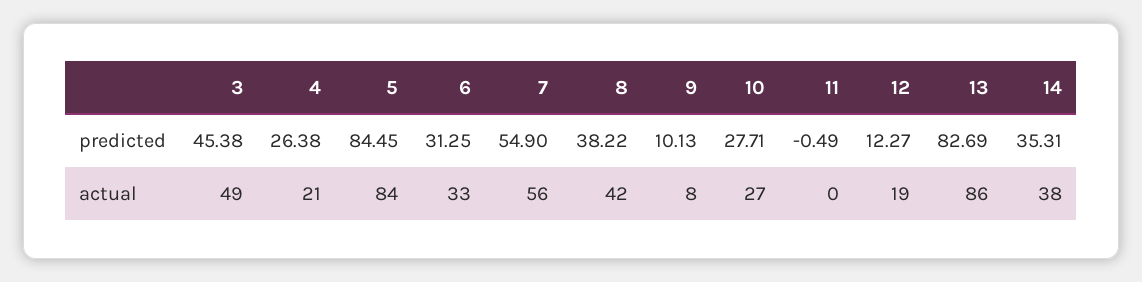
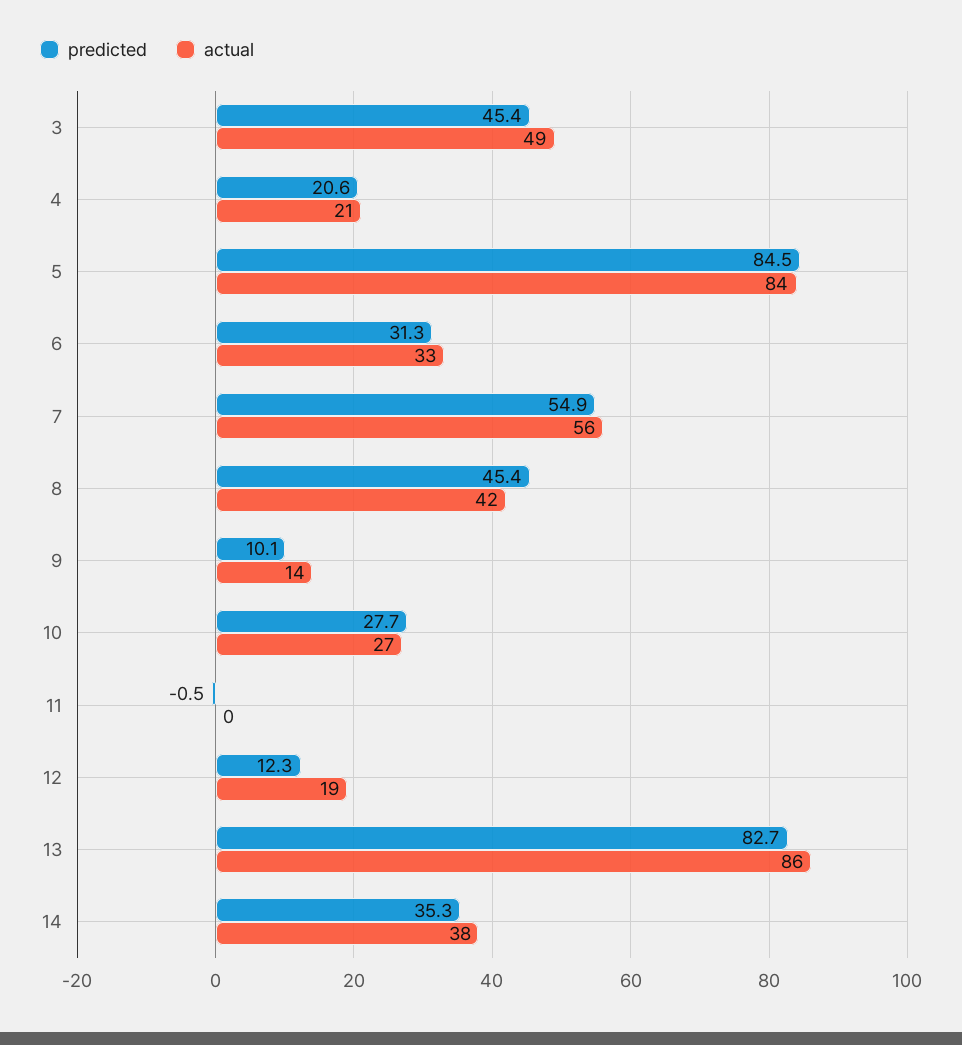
  {
    "predicted": {
      "3": 45.38,
-     "4": 26.38,
+     "4": 20.6,
      "5": 84.45,
      "6": 31.25,
      "7": 54.9,
-     "8": 38.22,
+     "8": 45.4,
      "9": 10.13,
      "10": 27.71,
      "11": -0.49,
      "12": 12.27,
      "13": 82.69,
      "14": 35.31
    },
    "actual": {
      "3": 49,
      "4": 21,
      "5": 84,
      "6": 33,
      "7": 56,
      "8": 42,
-     "9": 8,
+     "9": 14,
      "10": 27,
      "11": 0,
      "12": 19,
      "13": 86,
      "14": 38
    }
  }

